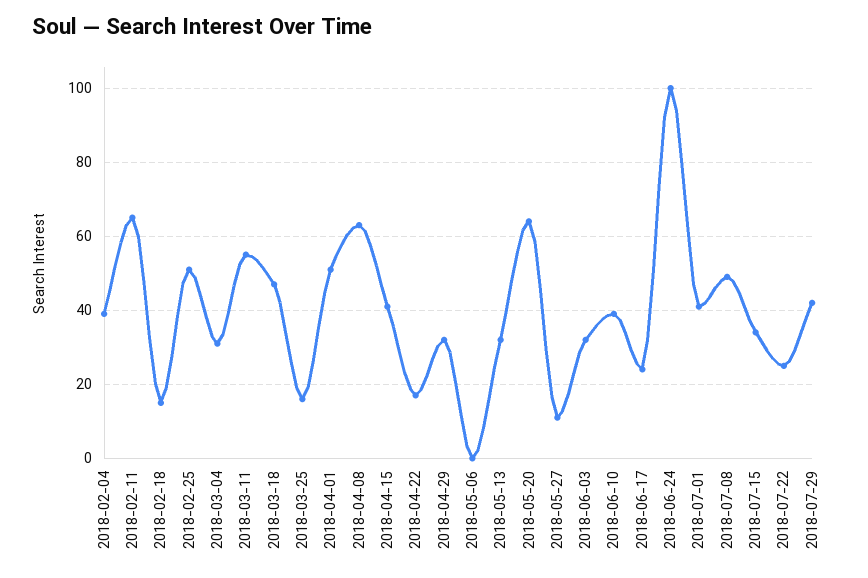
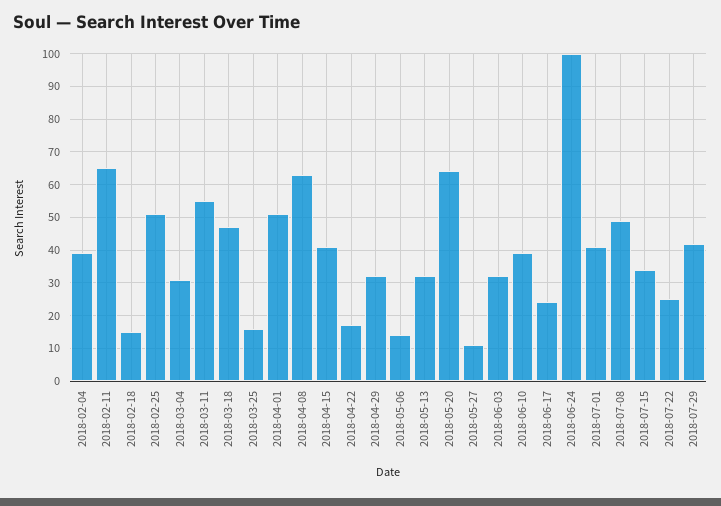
  {
    "2018-02-04": 40,
    "2018-02-11": 65,
    "2018-02-18": 15,
    "2018-02-25": 50,
    "2018-03-04": 30,
    "2018-03-11": 55,
    "2018-03-18": 45,
    "2018-03-25": 15,
    "2018-04-01": 50,
    "2018-04-08": 65,
    "2018-04-15": 40,
    "2018-04-22": 15,
    "2018-04-29": 30,
-   "2018-05-06": 0,
+   "2018-05-06": 15,
    "2018-05-13": 30,
    "2018-05-20": 65,
    "2018-05-27": 10,
    "2018-06-03": 30,
    "2018-06-10": 40,
    "2018-06-17": 25,
    "2018-06-24": 100,
    "2018-07-01": 40,
    "2018-07-08": 50,
    "2018-07-15": 35,
    "2018-07-22": 25,
    "2018-07-29": 40
  }

